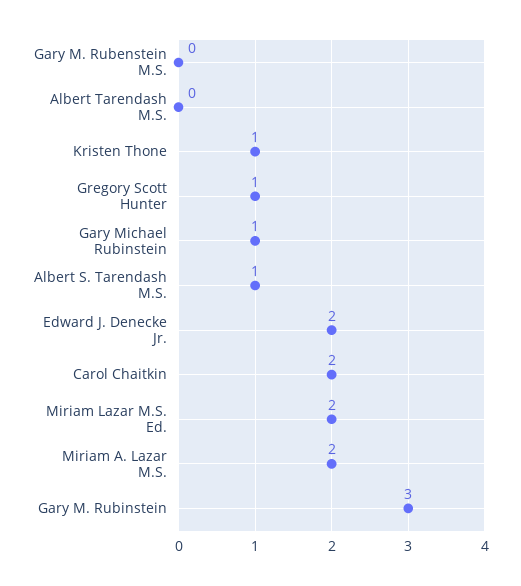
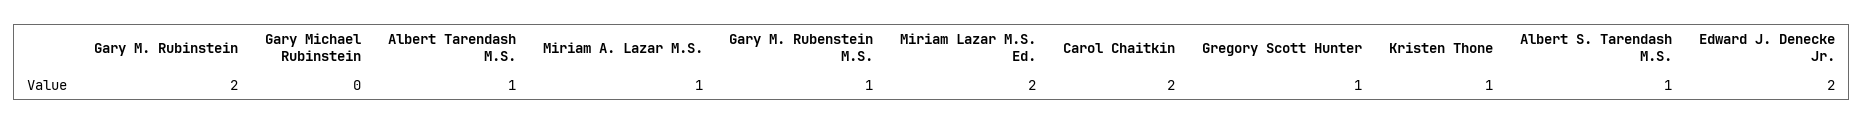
  {
-   "Gary M. Rubenstein M.S.": 0,
+   "Gary M. Rubenstein M.S.": 1,
-   "Albert Tarendash M.S.": 0,
+   "Albert Tarendash M.S.": 1,
    "Kristen Thone": 1,
    "Gregory Scott Hunter": 1,
-   "Gary Michael Rubinstein": 1,
+   "Gary Michael Rubinstein": 0,
    "Albert S. Tarendash M.S.": 1,
    "Edward J. Denecke Jr.": 2,
    "Carol Chaitkin": 2,
    "Miriam Lazar M.S. Ed.": 2,
-   "Miriam A. Lazar M.S.": 2,
+   "Miriam A. Lazar M.S.": 1,
-   "Gary M. Rubinstein": 3
+   "Gary M. Rubinstein": 2
  }

